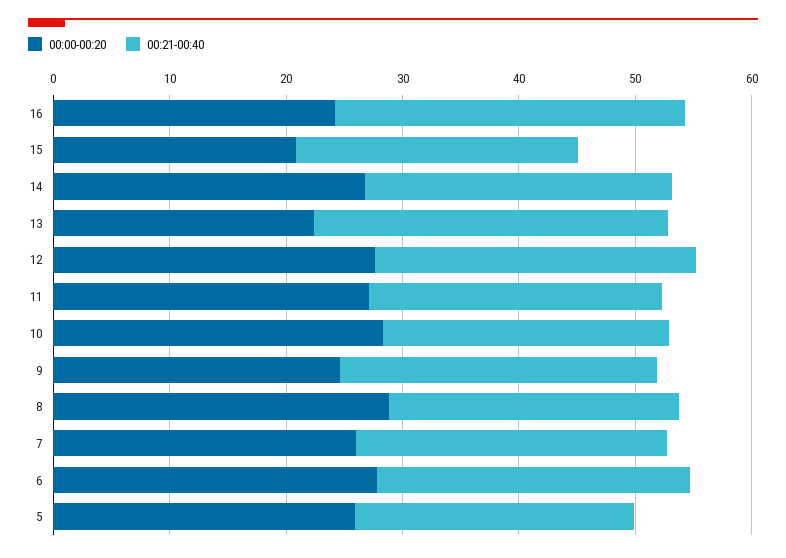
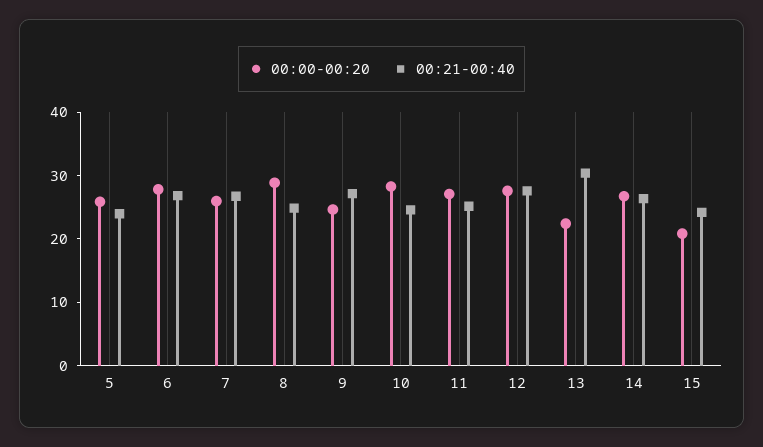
  {
    "00:00-00:20": {
-     "16": 24,
      "15": 20,
      "14": 26,
      "13": 22,
      "12": 28,
      "11": 28,
      "10": 28,
      "9": 24,
      "8": 28,
      "7": 26,
      "6": 28,
      "5": 26
    },
    "00:21-00:40": {
-     "16": 30,
      "15": 24,
      "14": 26,
      "13": 30,
      "12": 28,
      "11": 26,
      "10": 24,
      "9": 28,
      "8": 24,
      "7": 26,
      "6": 26,
      "5": 24
    }
  }

